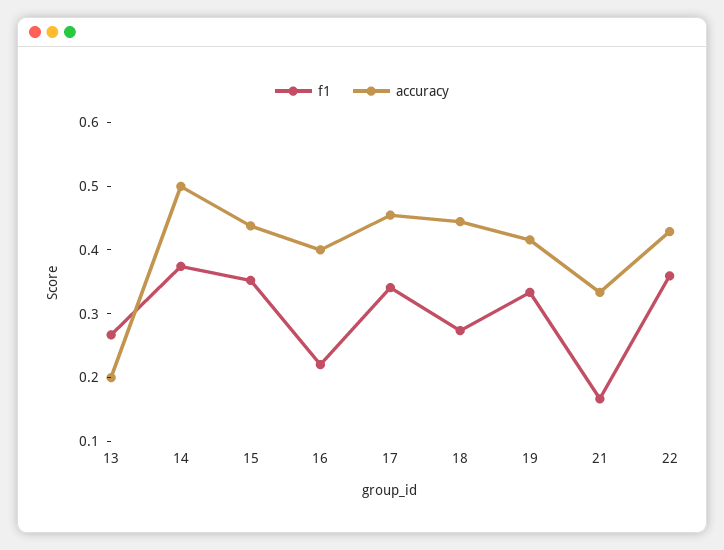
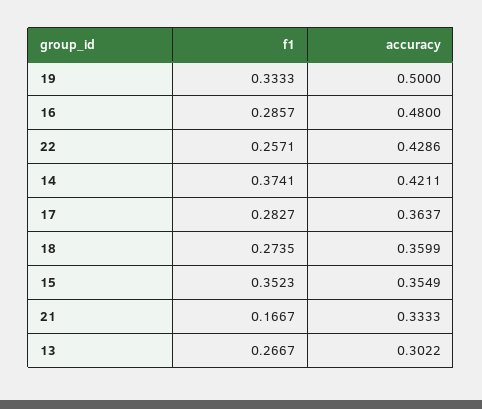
  {
    "f1": {
      "13": 0.2667,
      "14": 0.3741,
      "15": 0.3523,
-     "16": 0.22,
+     "16": 0.2857,
-     "17": 0.34,
+     "17": 0.2827,
      "18": 0.2735,
      "19": 0.3333,
      "21": 0.1667,
-     "22": 0.36
+     "22": 0.2571
    },
    "accuracy": {
-     "13": 0.2,
+     "13": 0.3022,
-     "14": 0.5,
+     "14": 0.4211,
-     "15": 0.44,
+     "15": 0.3549,
-     "16": 0.4,
+     "16": 0.48,
-     "17": 0.46,
+     "17": 0.3637,
-     "18": 0.44,
+     "18": 0.3599,
-     "19": 0.42,
+     "19": 0.5,
      "21": 0.3333,
      "22": 0.4286
    }
  }

